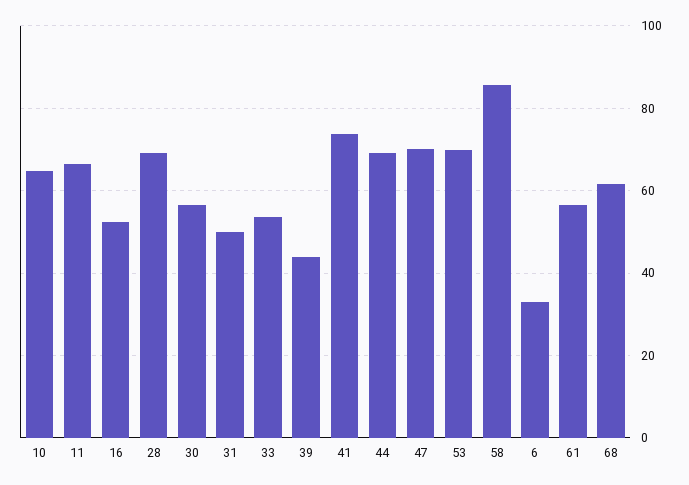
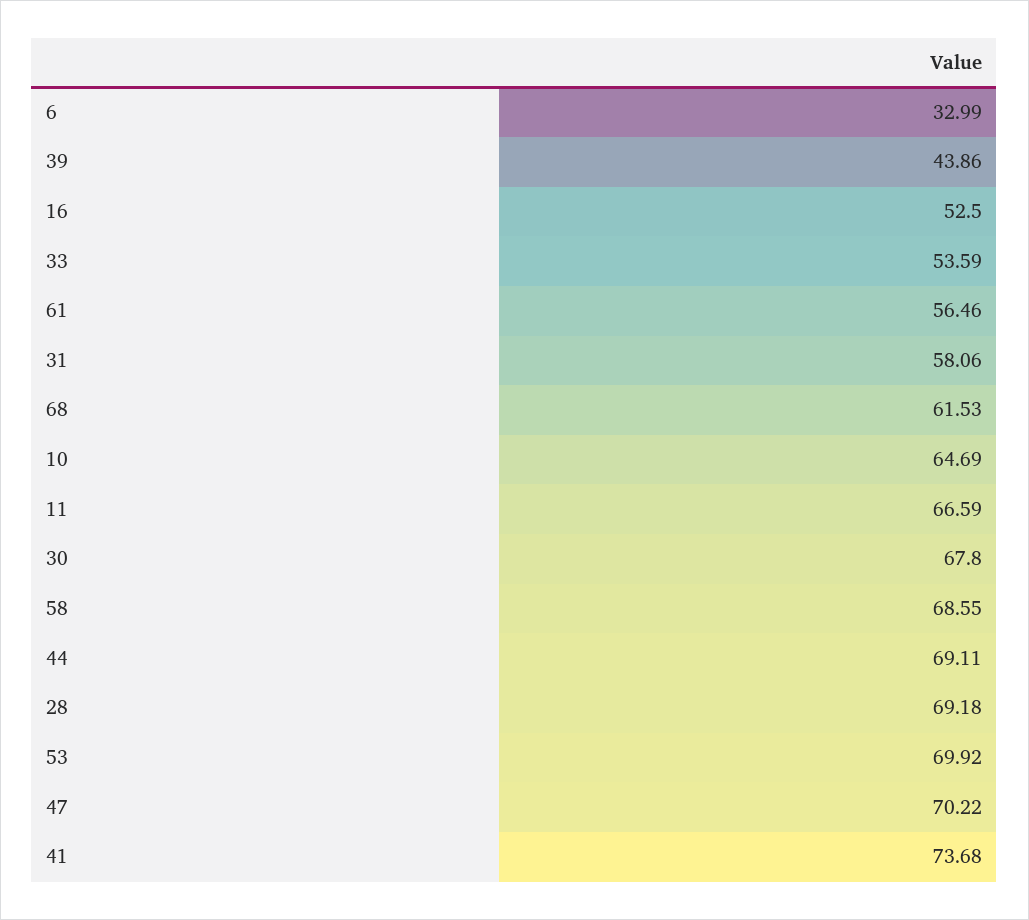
  {
    "10": 64.69,
    "11": 66.59,
    "16": 52.5,
    "28": 69.18,
-   "30": 56,
+   "30": 67.8,
-   "31": 50,
+   "31": 58.06,
    "33": 53.59,
    "39": 43.86,
    "41": 73.68,
    "44": 69.11,
    "47": 70.22,
    "53": 69.92,
-   "58": 86,
+   "58": 68.55,
    "6": 32.99,
    "61": 56.46,
    "68": 61.53
  }

